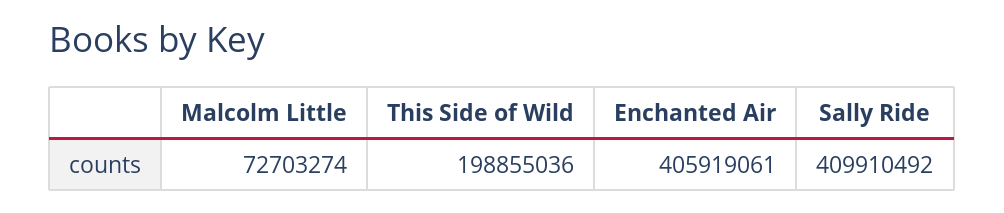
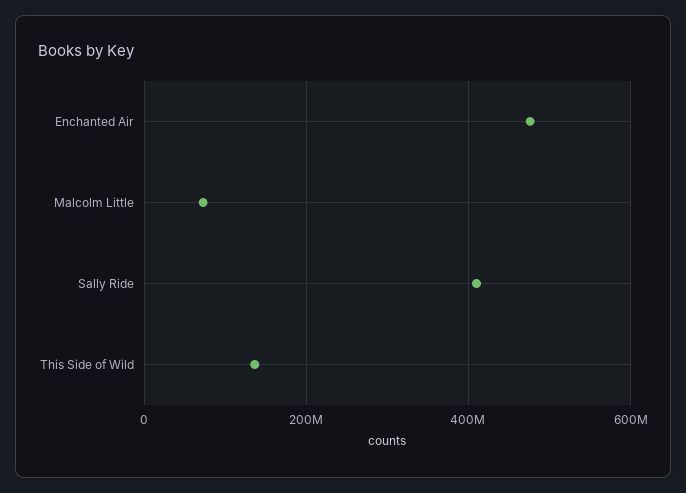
  {
    "Malcolm Little": 72703274,
-   "This Side of Wild": 198855036,
+   "This Side of Wild": 140000000,
-   "Enchanted Air": 405919061,
+   "Enchanted Air": 480000000,
    "Sally Ride": 409910492
  }

